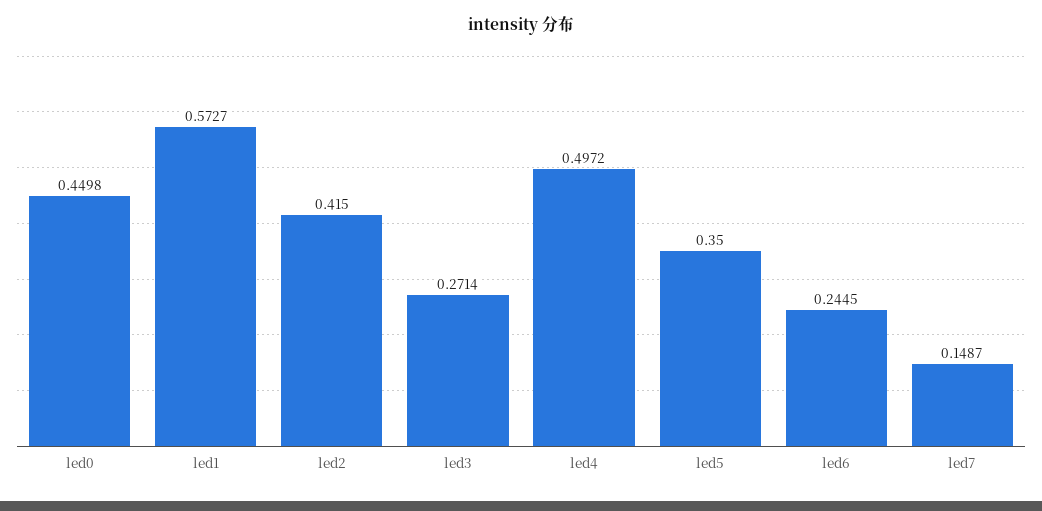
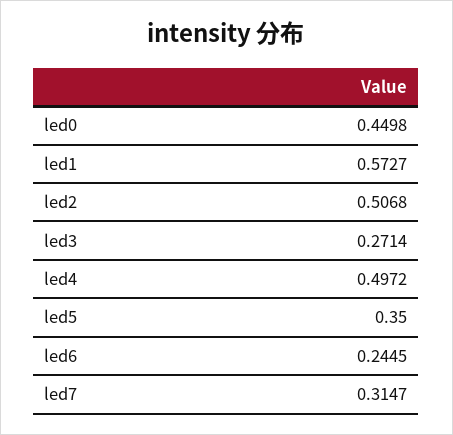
  {
    "led0": 0.4498,
    "led1": 0.5727,
-   "led2": 0.415,
+   "led2": 0.5068,
    "led3": 0.2714,
    "led4": 0.4972,
    "led5": 0.35,
    "led6": 0.2445,
-   "led7": 0.1487
+   "led7": 0.3147
  }

